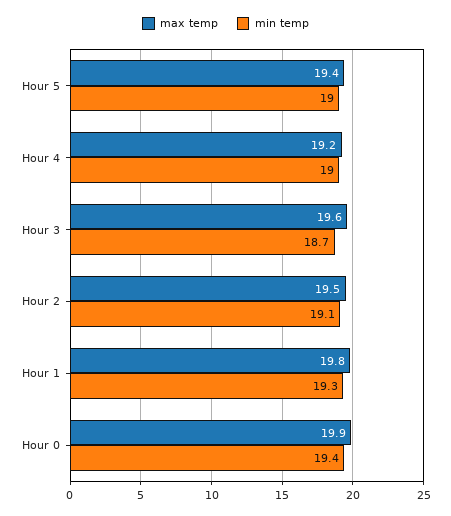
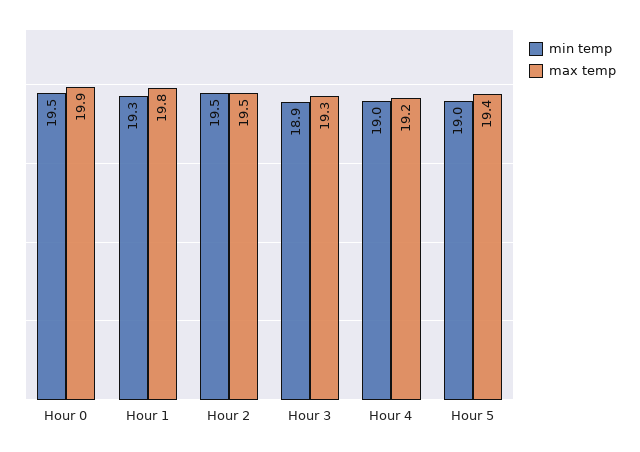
  {
    "max temp": {
      "Hour 5": 19.4,
      "Hour 4": 19.2,
-     "Hour 3": 19.6,
+     "Hour 3": 19.3,
      "Hour 2": 19.5,
      "Hour 1": 19.8,
      "Hour 0": 19.9
    },
    "min temp": {
      "Hour 5": 19,
      "Hour 4": 19,
-     "Hour 3": 18.7,
+     "Hour 3": 18.9,
-     "Hour 2": 19.1,
+     "Hour 2": 19.5,
      "Hour 1": 19.3,
-     "Hour 0": 19.4
+     "Hour 0": 19.5
    }
  }

